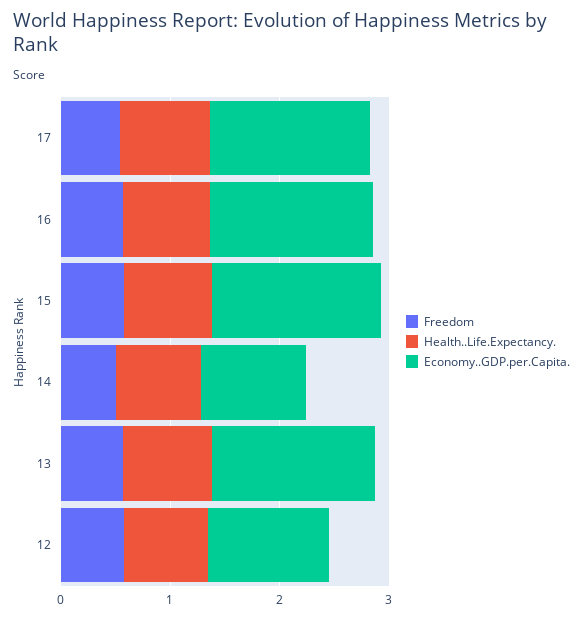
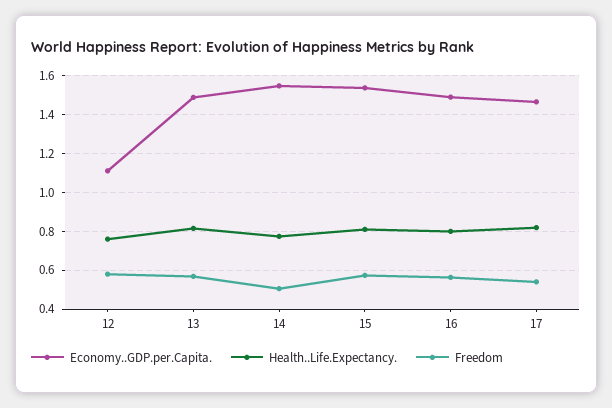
  {
    "Freedom": {
      "17": 0.55,
      "16": 0.55,
      "15": 0.55,
      "14": 0.5,
      "13": 0.55,
      "12": 0.6
    },
    "Health..Life.Expectancy.": {
      "17": 0.8,
      "16": 0.8,
      "15": 0.8,
      "14": 0.75,
      "13": 0.8,
      "12": 0.75
    },
    "Economy..GDP.per.Capita.": {
      "17": 1.45,
      "16": 1.5,
      "15": 1.55,
-     "14": 1,
+     "14": 1.55,
      "13": 1.5,
      "12": 1.1
    }
  }

